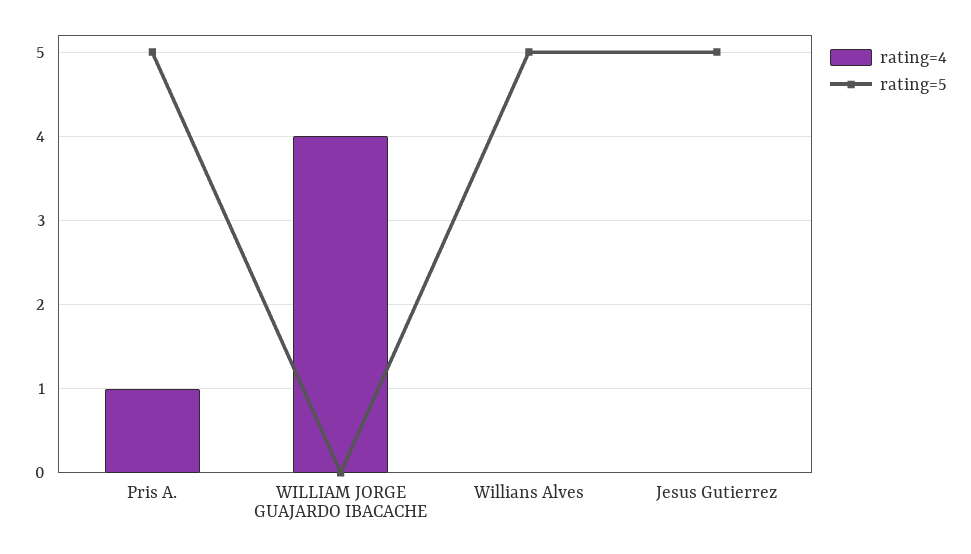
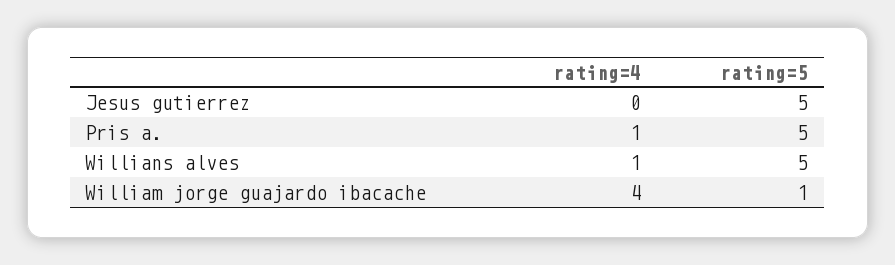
  {
    "rating=4": {
      "Pris A.": 1,
      "WILLIAM JORGE GUAJARDO IBACACHE": 4,
-     "Willians Alves": 0,
+     "Willians Alves": 1,
      "Jesus Gutierrez": 0
    },
    "rating=5": {
      "Pris A.": 5,
-     "WILLIAM JORGE GUAJARDO IBACACHE": 0,
+     "WILLIAM JORGE GUAJARDO IBACACHE": 1,
      "Willians Alves": 5,
      "Jesus Gutierrez": 5
    }
  }

